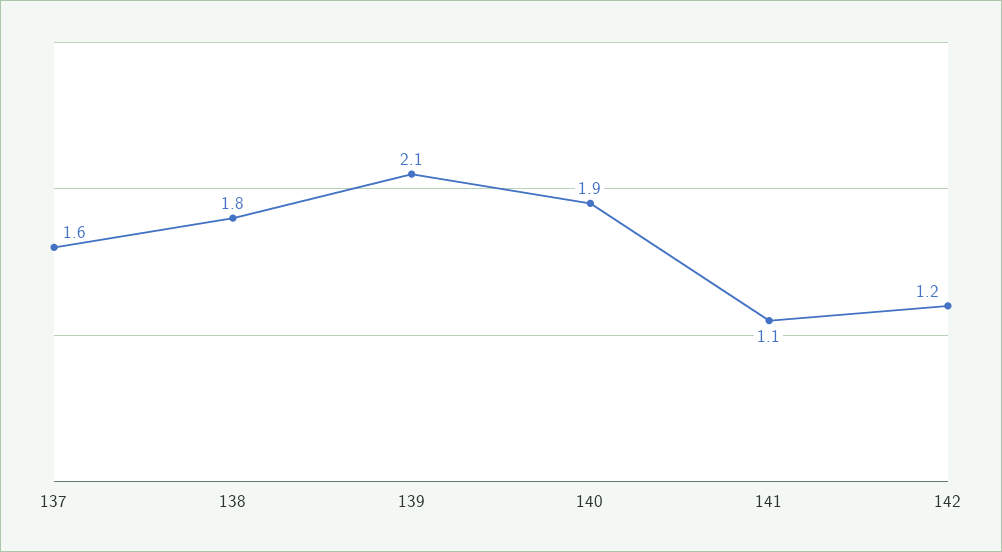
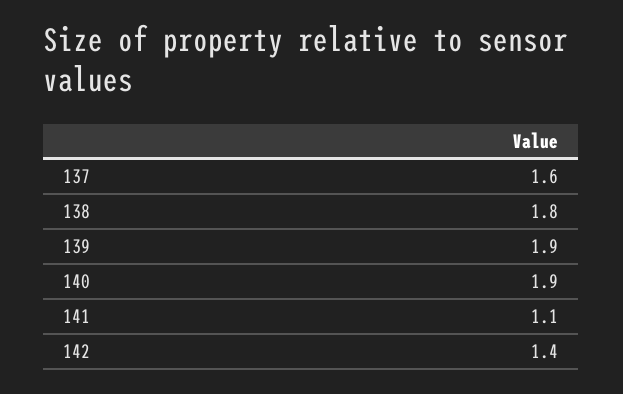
  {
    "137": 1.6,
    "138": 1.8,
-   "139": 2.1,
+   "139": 1.9,
    "140": 1.9,
    "141": 1.1,
-   "142": 1.2
+   "142": 1.4
  }

